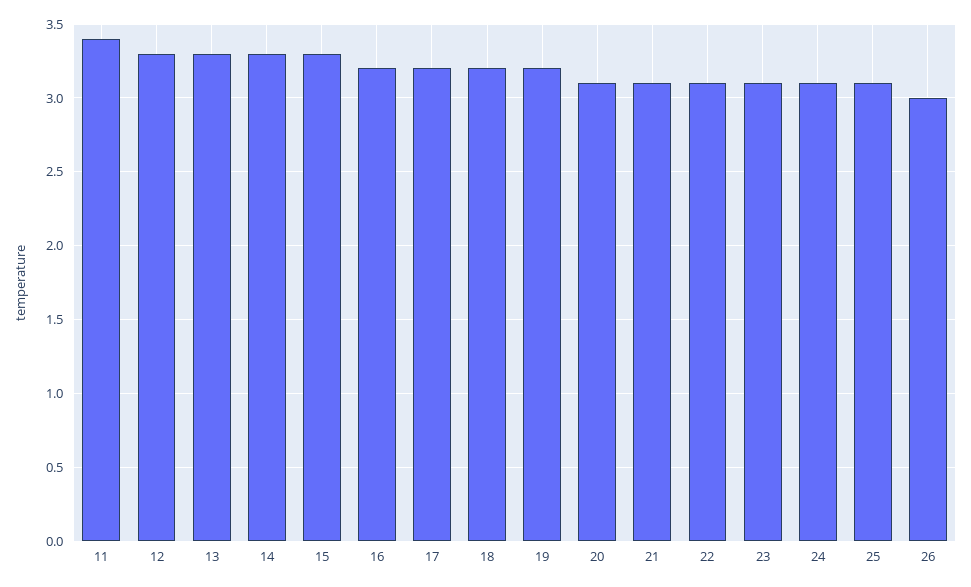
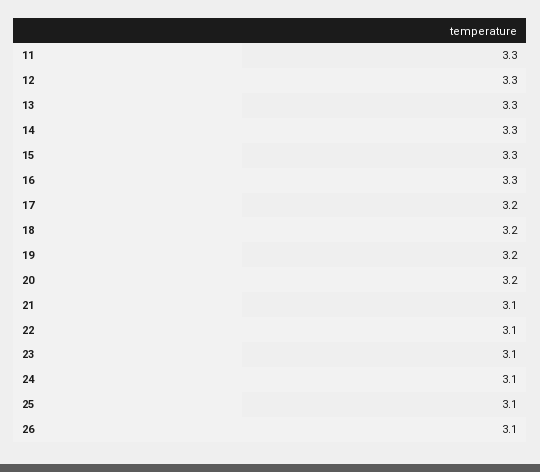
  {
-   "11": 3.4,
+   "11": 3.3,
    "12": 3.3,
    "13": 3.3,
    "14": 3.3,
    "15": 3.3,
-   "16": 3.2,
+   "16": 3.3,
    "17": 3.2,
    "18": 3.2,
    "19": 3.2,
-   "20": 3.1,
+   "20": 3.2,
    "21": 3.1,
    "22": 3.1,
    "23": 3.1,
    "24": 3.1,
    "25": 3.1,
-   "26": 3
+   "26": 3.1
  }

